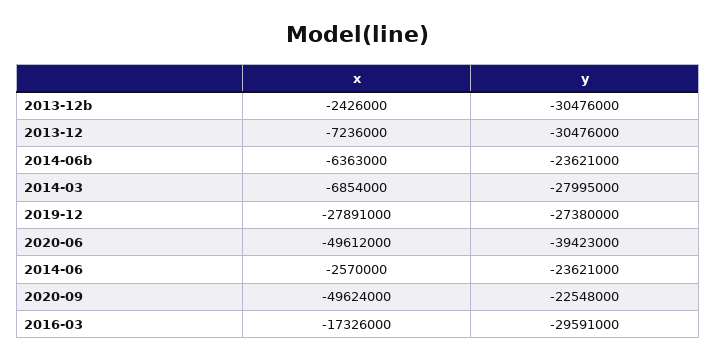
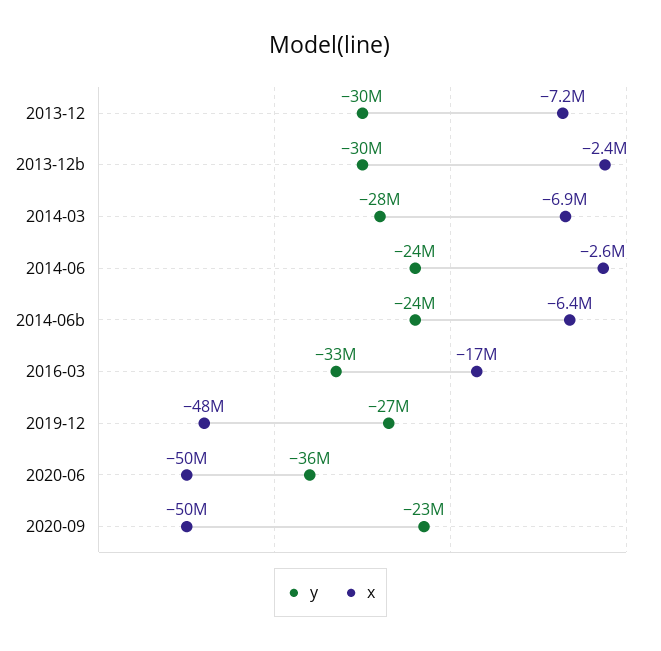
  {
    "x": {
      "2013-12b": -2426000,
      "2013-12": -7236000,
      "2014-06b": -6363000,
      "2014-03": -6854000,
-     "2019-12": -27891000,
+     "2019-12": -48000000,
      "2020-06": -49612000,
      "2014-06": -2570000,
      "2020-09": -49624000,
      "2016-03": -17326000
    },
    "y": {
      "2013-12b": -30476000,
      "2013-12": -30476000,
      "2014-06b": -23621000,
      "2014-03": -27995000,
      "2019-12": -27380000,
-     "2020-06": -39423000,
+     "2020-06": -36000000,
      "2014-06": -23621000,
      "2020-09": -22548000,
-     "2016-03": -29591000
+     "2016-03": -33000000
    }
  }

